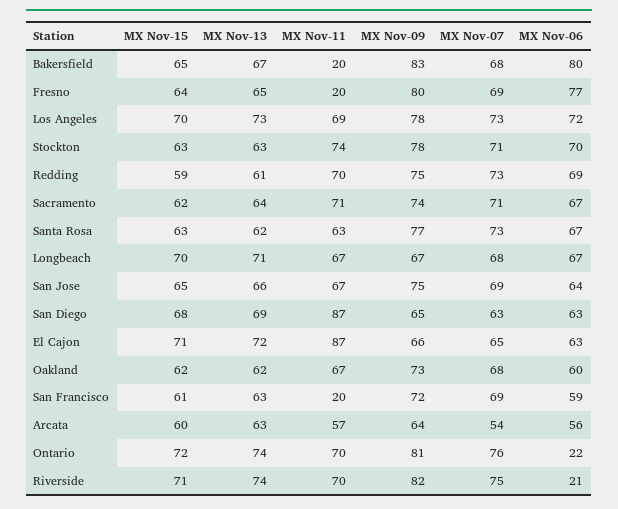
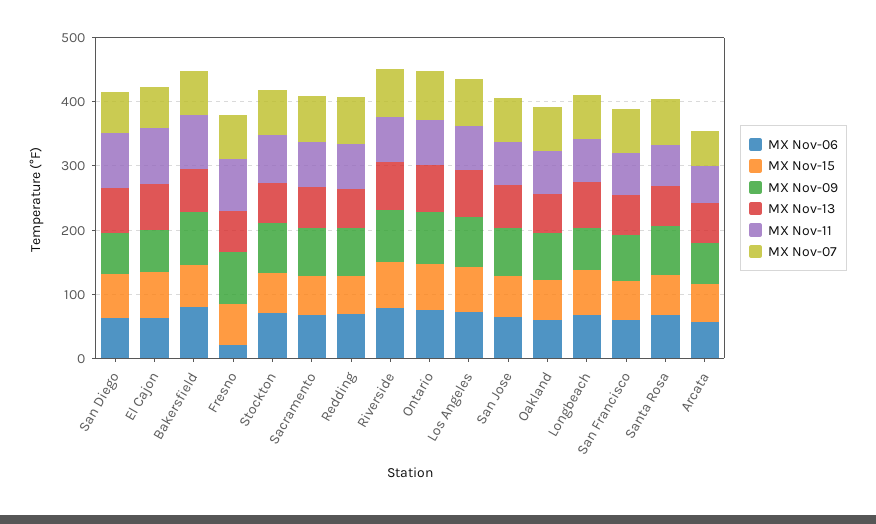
  {
    "MX Nov-15": {
      "Bakersfield": 65,
      "Fresno": 64,
      "Los Angeles": 70,
      "Stockton": 63,
      "Redding": 59,
      "Sacramento": 62,
      "Santa Rosa": 63,
      "Longbeach": 70,
      "San Jose": 65,
      "San Diego": 68,
      "El Cajon": 71,
      "Oakland": 62,
      "San Francisco": 61,
      "Arcata": 60,
      "Ontario": 72,
      "Riverside": 71
    },
    "MX Nov-13": {
      "Bakersfield": 67,
      "Fresno": 65,
      "Los Angeles": 73,
      "Stockton": 63,
      "Redding": 61,
      "Sacramento": 64,
      "Santa Rosa": 62,
      "Longbeach": 71,
      "San Jose": 66,
      "San Diego": 69,
      "El Cajon": 72,
      "Oakland": 62,
      "San Francisco": 63,
      "Arcata": 63,
      "Ontario": 74,
      "Riverside": 74
    },
    "MX Nov-11": {
-     "Bakersfield": 20,
+     "Bakersfield": 80,
-     "Fresno": 20,
+     "Fresno": 80,
      "Los Angeles": 69,
      "Stockton": 74,
      "Redding": 70,
      "Sacramento": 71,
      "Santa Rosa": 63,
      "Longbeach": 67,
      "San Jose": 67,
      "San Diego": 87,
      "El Cajon": 87,
      "Oakland": 67,
-     "San Francisco": 20,
+     "San Francisco": 60,
      "Arcata": 57,
      "Ontario": 70,
      "Riverside": 70
    },
    "MX Nov-09": {
      "Bakersfield": 83,
      "Fresno": 80,
      "Los Angeles": 78,
      "Stockton": 78,
      "Redding": 75,
      "Sacramento": 74,
      "Santa Rosa": 77,
      "Longbeach": 67,
      "San Jose": 75,
      "San Diego": 65,
      "El Cajon": 66,
      "Oakland": 73,
      "San Francisco": 72,
      "Arcata": 64,
      "Ontario": 81,
      "Riverside": 82
    },
    "MX Nov-07": {
      "Bakersfield": 68,
      "Fresno": 69,
      "Los Angeles": 73,
      "Stockton": 71,
      "Redding": 73,
      "Sacramento": 71,
      "Santa Rosa": 73,
      "Longbeach": 68,
      "San Jose": 69,
      "San Diego": 63,
      "El Cajon": 65,
      "Oakland": 68,
      "San Francisco": 69,
      "Arcata": 54,
      "Ontario": 76,
      "Riverside": 75
    },
    "MX Nov-06": {
      "Bakersfield": 80,
-     "Fresno": 77,
+     "Fresno": 20,
      "Los Angeles": 72,
      "Stockton": 70,
      "Redding": 69,
      "Sacramento": 67,
      "Santa Rosa": 67,
      "Longbeach": 67,
      "San Jose": 64,
      "San Diego": 63,
      "El Cajon": 63,
      "Oakland": 60,
      "San Francisco": 59,
      "Arcata": 56,
-     "Ontario": 22,
+     "Ontario": 80,
-     "Riverside": 21
+     "Riverside": 80
    }
  }

